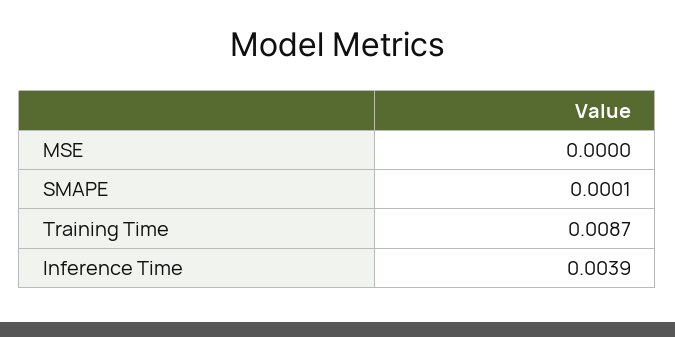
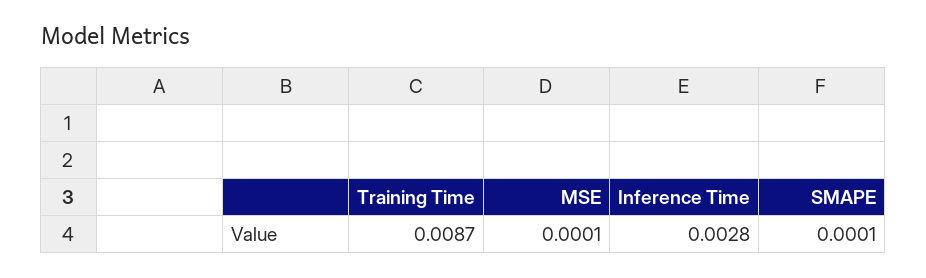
  {
-   "MSE": 0,
+   "MSE": 0.0001,
    "SMAPE": 0.0001,
    "Training Time": 0.0087,
-   "Inference Time": 0.0039
+   "Inference Time": 0.0028
  }

